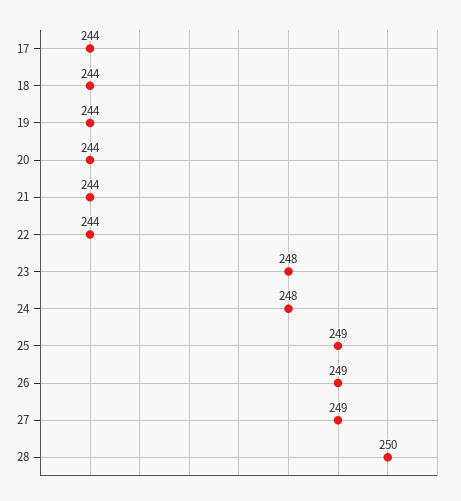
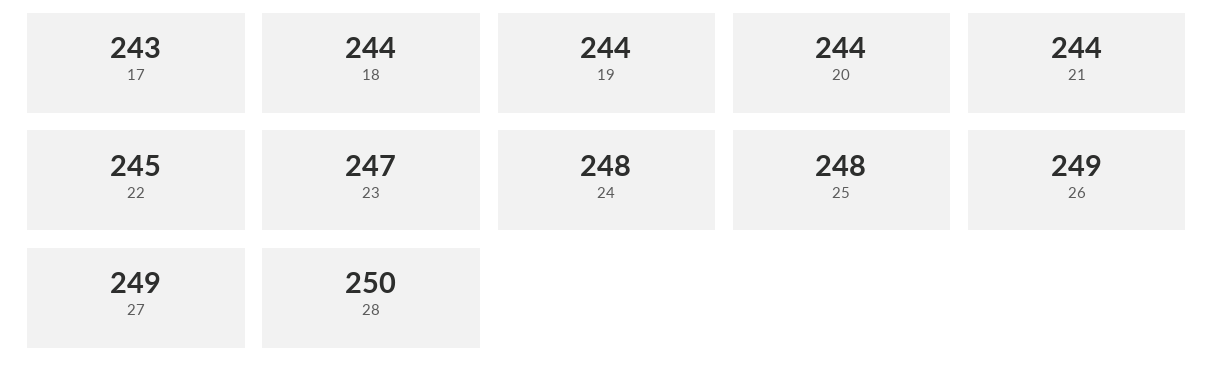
  {
-   "17": 244,
+   "17": 243,
    "18": 244,
    "19": 244,
    "20": 244,
    "21": 244,
-   "22": 244,
+   "22": 245,
-   "23": 248,
+   "23": 247,
    "24": 248,
-   "25": 249,
+   "25": 248,
    "26": 249,
    "27": 249,
    "28": 250
  }

